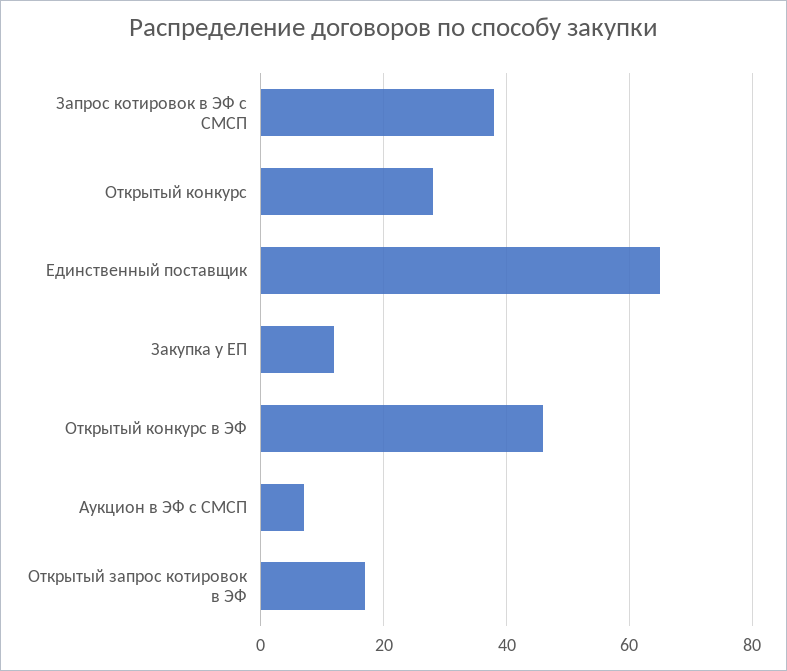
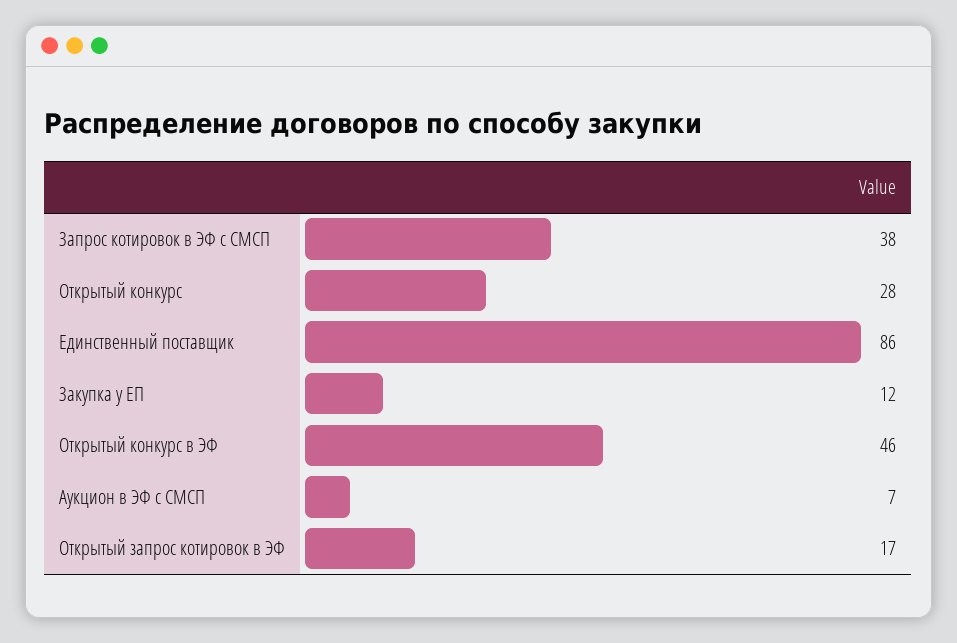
  {
    "Запрос котировок в ЭФ с СМСП": 38,
    "Открытый конкурс": 28,
-   "Единственный поставщик": 65,
+   "Единственный поставщик": 86,
    "Закупка у ЕП": 12,
    "Открытый конкурс в ЭФ": 46,
    "Аукцион в ЭФ с СМСП": 7,
    "Открытый запрос котировок в ЭФ": 17
  }

